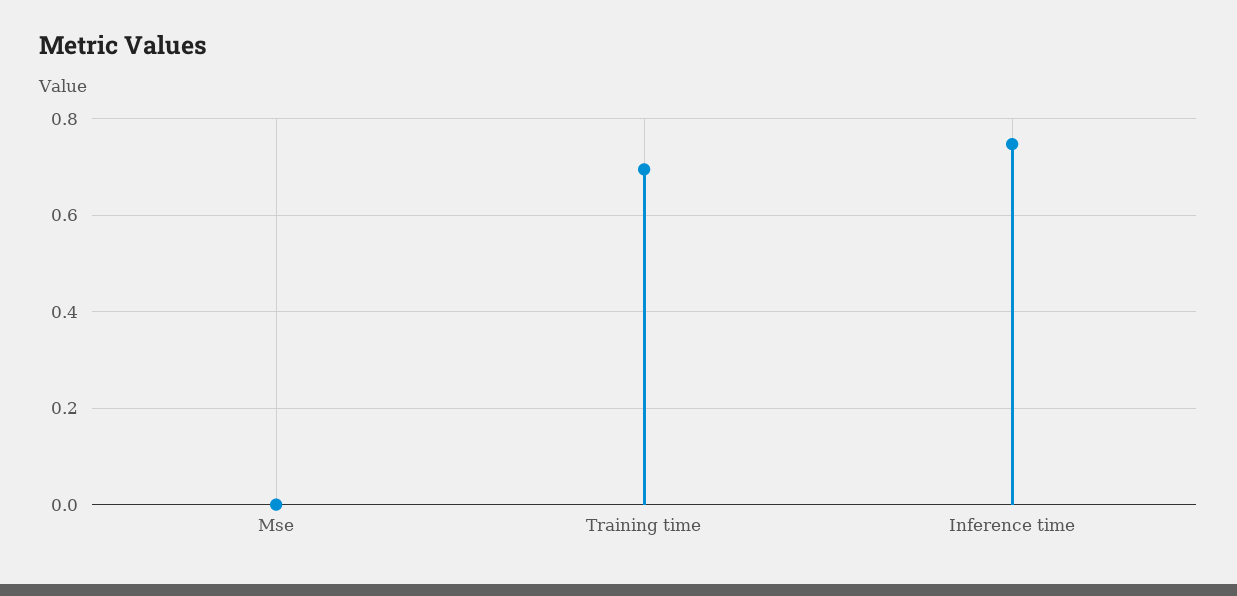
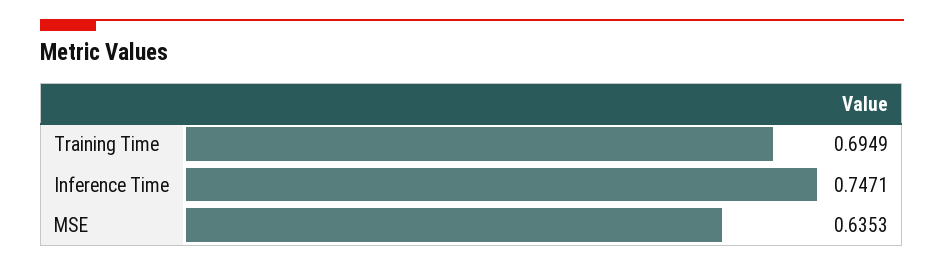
  {
-   "Mse": 0,
+   "Mse": 0.6353,
    "Training time": 0.6949,
    "Inference time": 0.7471
  }

